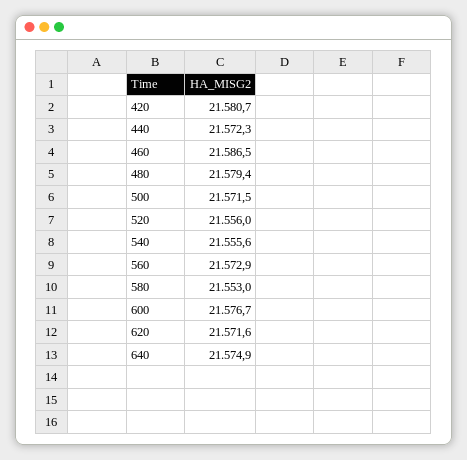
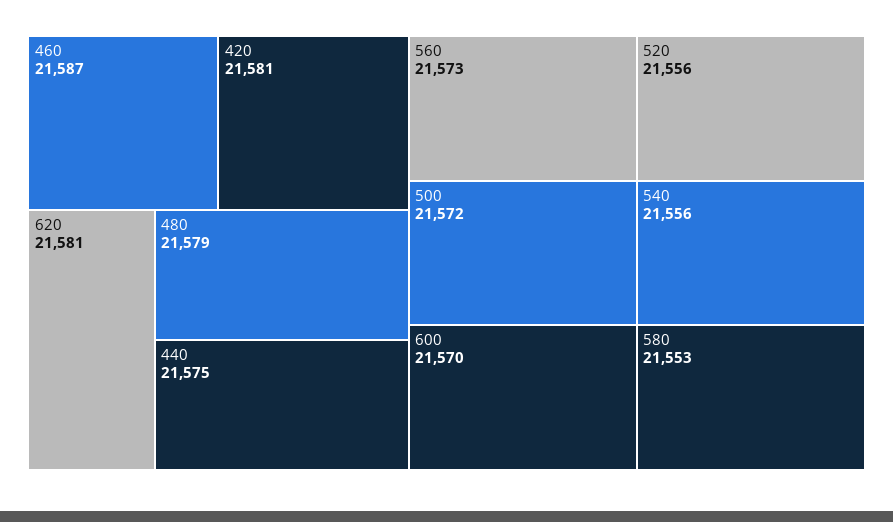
  {
    "420": 21580.7,
-   "440": 21572.3,
+   "440": 21575,
    "460": 21586.5,
    "480": 21579.4,
    "500": 21571.5,
    "520": 21556,
    "540": 21555.6,
    "560": 21572.9,
    "580": 21553,
-   "600": 21576.7,
+   "600": 21570,
-   "620": 21571.6,
+   "620": 21581
-   "640": 21574.9
  }

